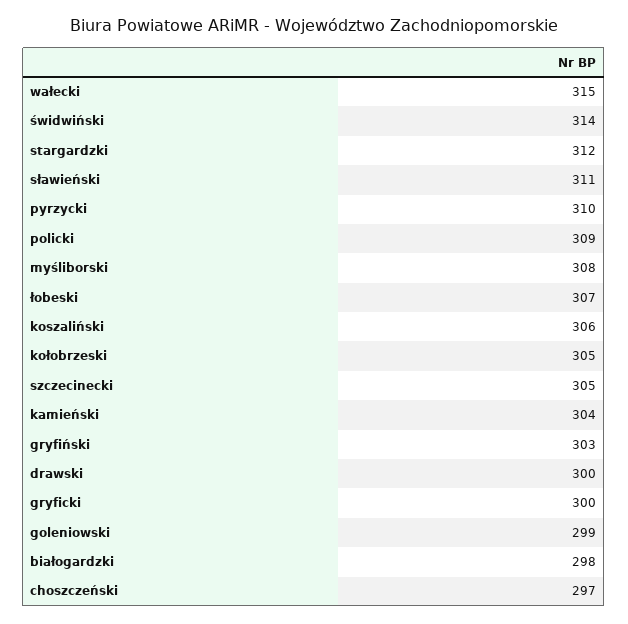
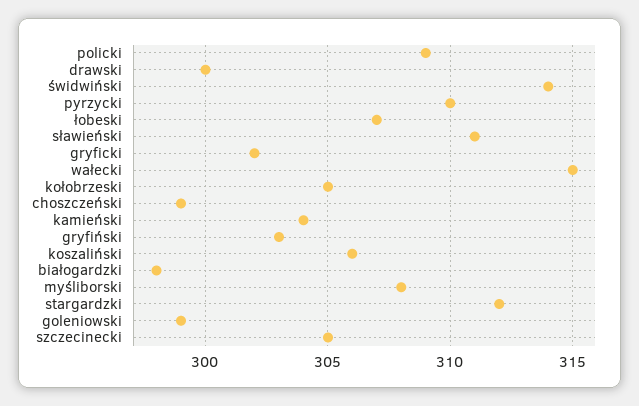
  {
    "wałecki": 315,
    "świdwiński": 314,
    "stargardzki": 312,
    "sławieński": 311,
    "pyrzycki": 310,
    "policki": 309,
    "myśliborski": 308,
    "łobeski": 307,
    "koszaliński": 306,
    "kołobrzeski": 305,
    "szczecinecki": 305,
    "kamieński": 304,
    "gryfiński": 303,
    "drawski": 300,
-   "gryficki": 300,
+   "gryficki": 302,
    "goleniowski": 299,
    "białogardzki": 298,
-   "choszczeński": 297
+   "choszczeński": 299
  }

